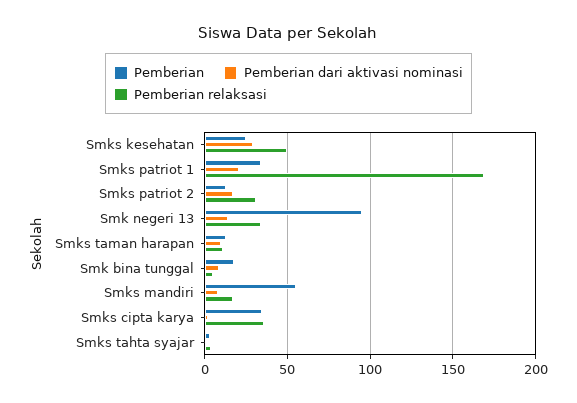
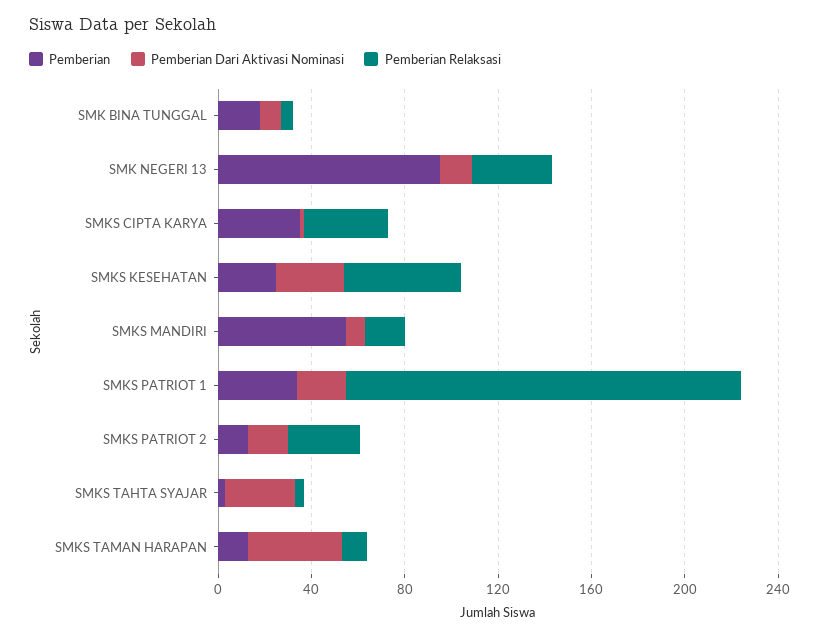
  {
    "Pemberian": {
      "Smks kesehatan": 25,
      "Smks patriot 1": 35,
      "Smks patriot 2": 15,
      "Smk negeri 13": 95,
      "Smks taman harapan": 15,
      "Smk bina tunggal": 20,
      "Smks mandiri": 55,
      "Smks cipta karya": 35,
      "Smks tahta syajar": 5
    },
    "Pemberian dari aktivasi nominasi": {
      "Smks kesehatan": 30,
      "Smks patriot 1": 20,
      "Smks patriot 2": 15,
      "Smk negeri 13": 15,
-     "Smks taman harapan": 10,
+     "Smks taman harapan": 40,
      "Smk bina tunggal": 10,
      "Smks mandiri": 10,
      "Smks cipta karya": 0,
-     "Smks tahta syajar": 0
+     "Smks tahta syajar": 30
    },
    "Pemberian relaksasi": {
      "Smks kesehatan": 50,
      "Smks patriot 1": 170,
      "Smks patriot 2": 30,
      "Smk negeri 13": 35,
      "Smks taman harapan": 10,
      "Smk bina tunggal": 5,
      "Smks mandiri": 15,
      "Smks cipta karya": 35,
      "Smks tahta syajar": 5
    }
  }

